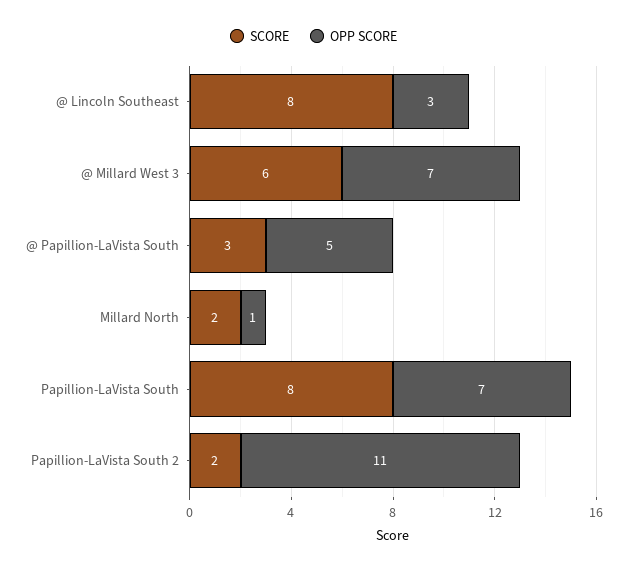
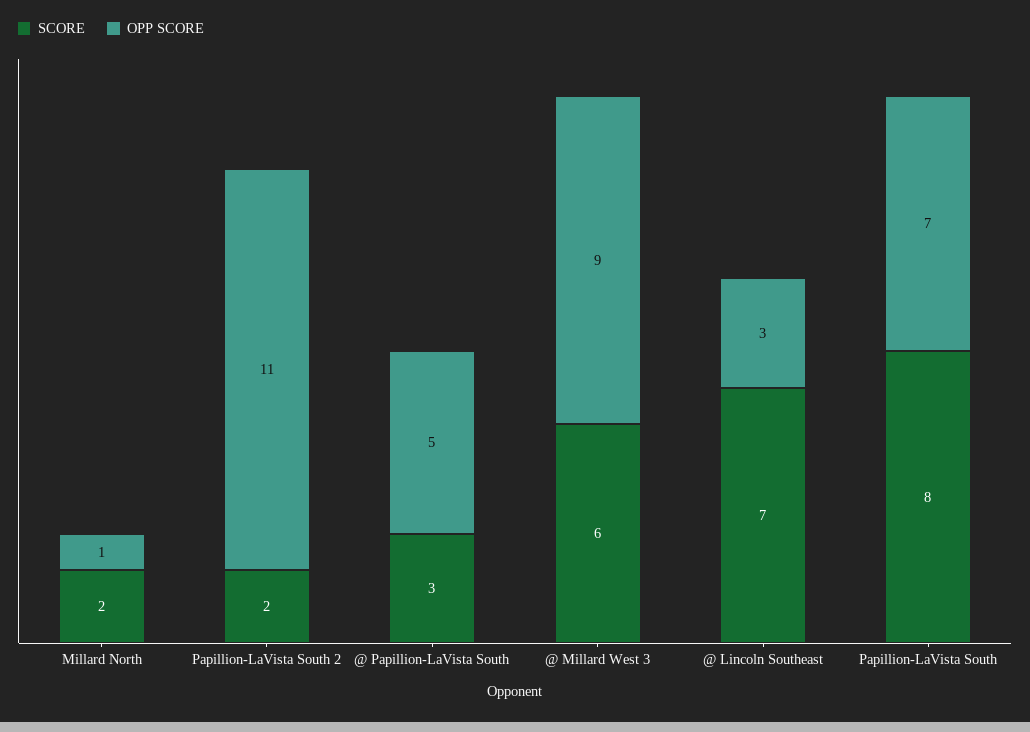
  {
    "SCORE": {
-     "@ Lincoln Southeast": 8,
+     "@ Lincoln Southeast": 7,
      "@ Millard West 3": 6,
      "@ Papillion-LaVista South": 3,
      "Millard North": 2,
      "Papillion-LaVista South": 8,
      "Papillion-LaVista South 2": 2
    },
    "OPP SCORE": {
      "@ Lincoln Southeast": 3,
-     "@ Millard West 3": 7,
+     "@ Millard West 3": 9,
      "@ Papillion-LaVista South": 5,
      "Millard North": 1,
      "Papillion-LaVista South": 7,
      "Papillion-LaVista South 2": 11
    }
  }

